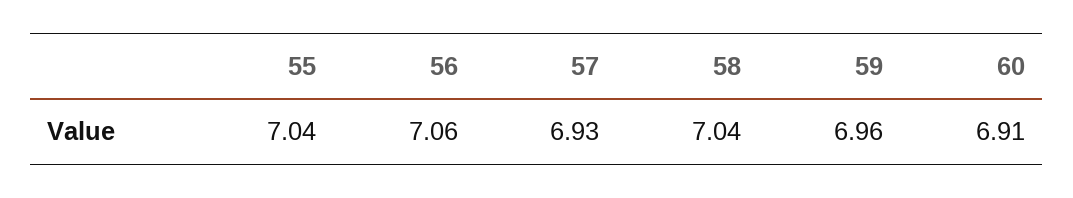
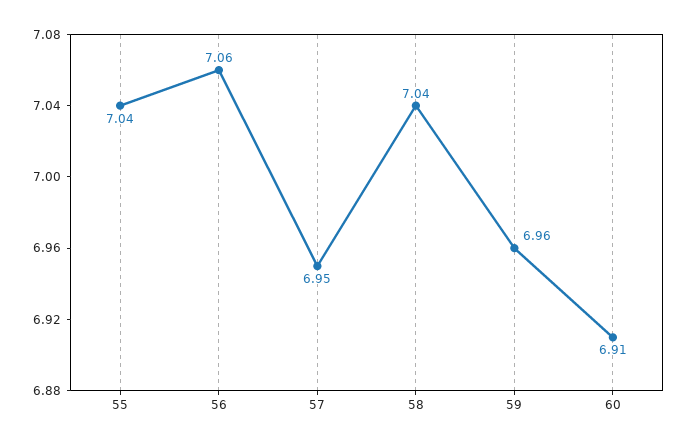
  {
    "55": 7.04,
    "56": 7.06,
-   "57": 6.93,
+   "57": 6.95,
    "58": 7.04,
    "59": 6.96,
    "60": 6.91
  }

